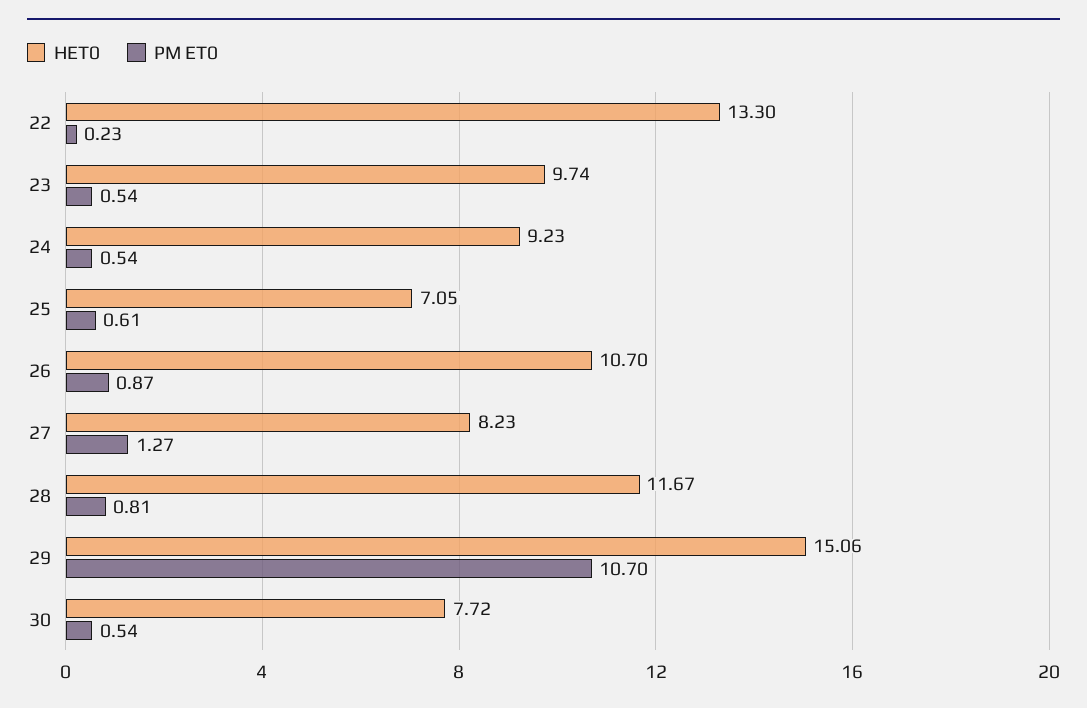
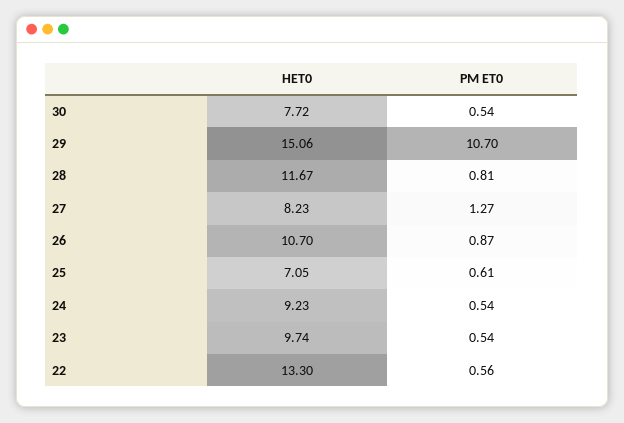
  {
    "HET0": {
      "22": 13.3,
      "23": 9.74,
      "24": 9.23,
      "25": 7.05,
      "26": 10.7,
      "27": 8.23,
      "28": 11.67,
      "29": 15.06,
      "30": 7.72
    },
    "PM ET0": {
-     "22": 0.23,
+     "22": 0.56,
      "23": 0.54,
      "24": 0.54,
      "25": 0.61,
      "26": 0.87,
      "27": 1.27,
      "28": 0.81,
      "29": 10.7,
      "30": 0.54
    }
  }

